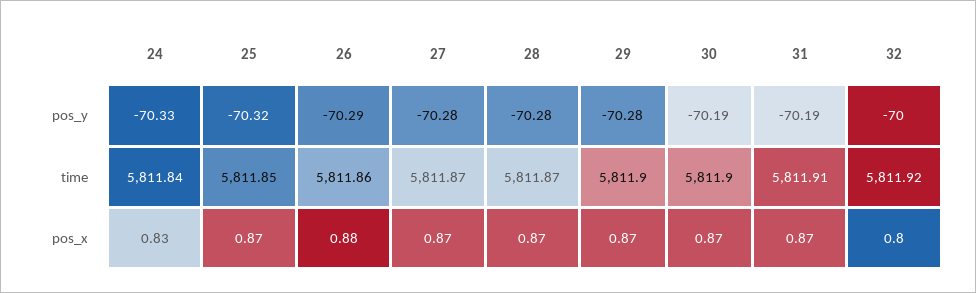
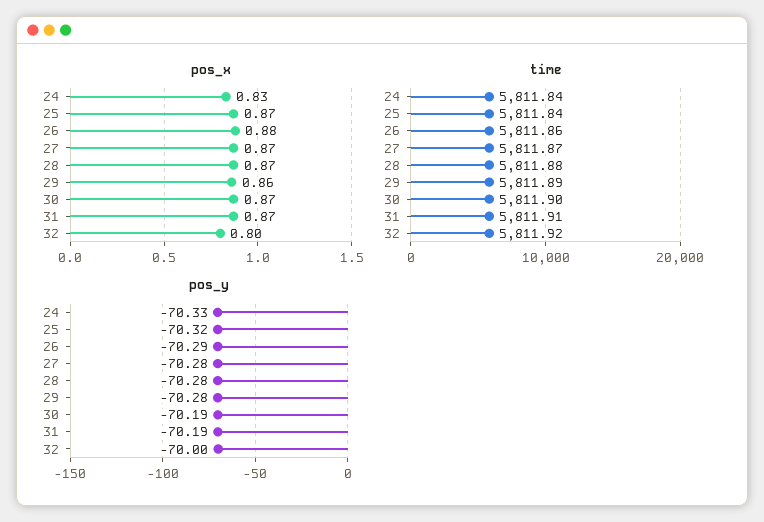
  {
    "pos_y": {
      "24": -70.33,
      "25": -70.32,
      "26": -70.29,
      "27": -70.28,
      "28": -70.28,
      "29": -70.28,
      "30": -70.19,
      "31": -70.19,
      "32": -70
    },
    "time": {
      "24": 5811.84,
-     "25": 5811.85,
+     "25": 5811.84,
      "26": 5811.86,
      "27": 5811.87,
-     "28": 5811.87,
+     "28": 5811.88,
-     "29": 5811.9,
+     "29": 5811.89,
      "30": 5811.9,
      "31": 5811.91,
      "32": 5811.92
    },
    "pos_x": {
      "24": 0.83,
      "25": 0.87,
      "26": 0.88,
      "27": 0.87,
      "28": 0.87,
-     "29": 0.87,
+     "29": 0.86,
      "30": 0.87,
      "31": 0.87,
      "32": 0.8
    }
  }

